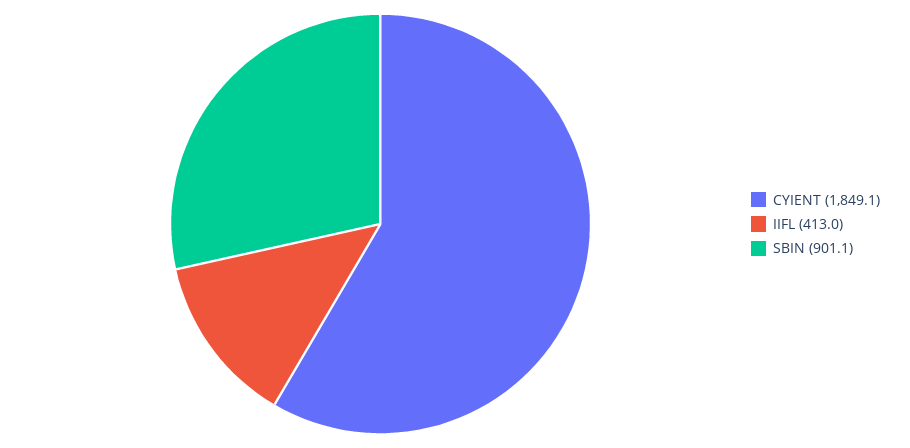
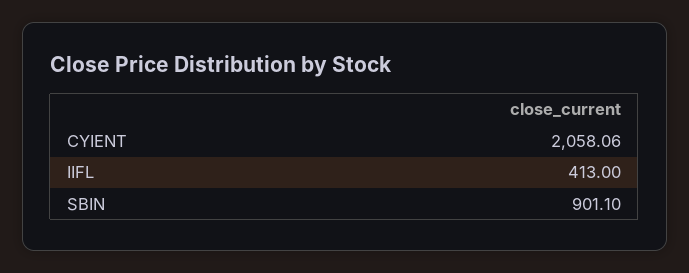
  {
-   "CYIENT": 1849.1,
+   "CYIENT": 2058.06,
    "IIFL": 413,
    "SBIN": 901.1
  }

